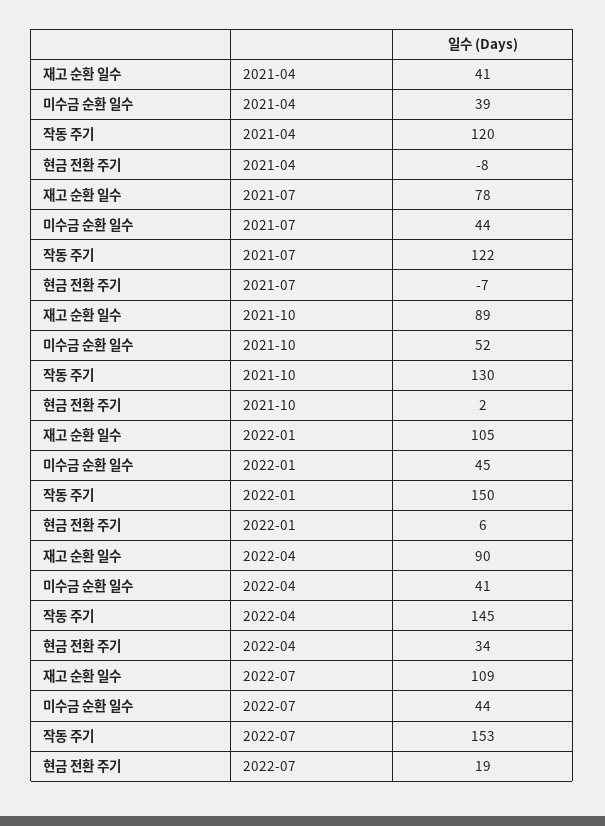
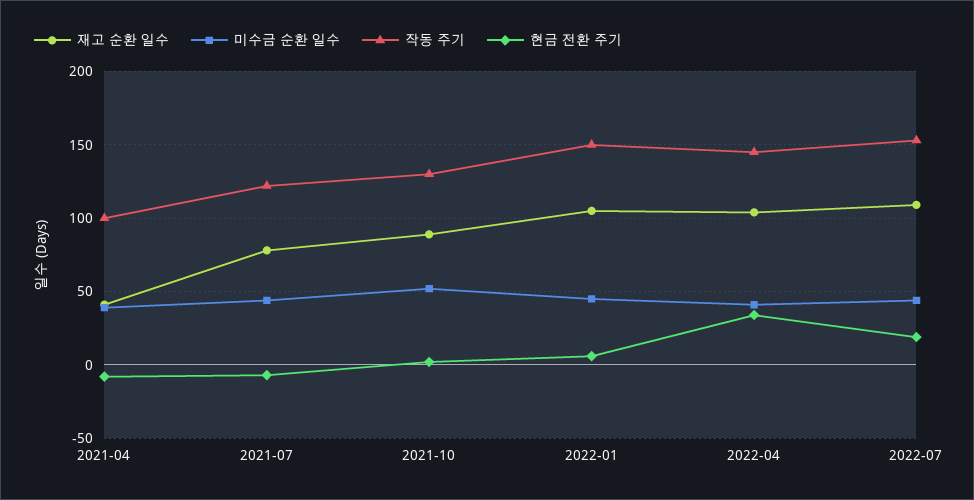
  {
    "재고 순환 일수": {
      "2021-04": 41,
      "2021-07": 78,
      "2021-10": 89,
      "2022-01": 105,
-     "2022-04": 90,
+     "2022-04": 105,
      "2022-07": 109
    },
    "미수금 순환 일수": {
      "2021-04": 39,
      "2021-07": 44,
      "2021-10": 52,
      "2022-01": 45,
      "2022-04": 41,
      "2022-07": 44
    },
    "작동 주기": {
-     "2021-04": 120,
+     "2021-04": 100,
      "2021-07": 122,
      "2021-10": 130,
      "2022-01": 150,
      "2022-04": 145,
      "2022-07": 153
    },
    "현금 전환 주기": {
      "2021-04": -8,
      "2021-07": -7,
      "2021-10": 2,
      "2022-01": 6,
      "2022-04": 34,
      "2022-07": 19
    }
  }

